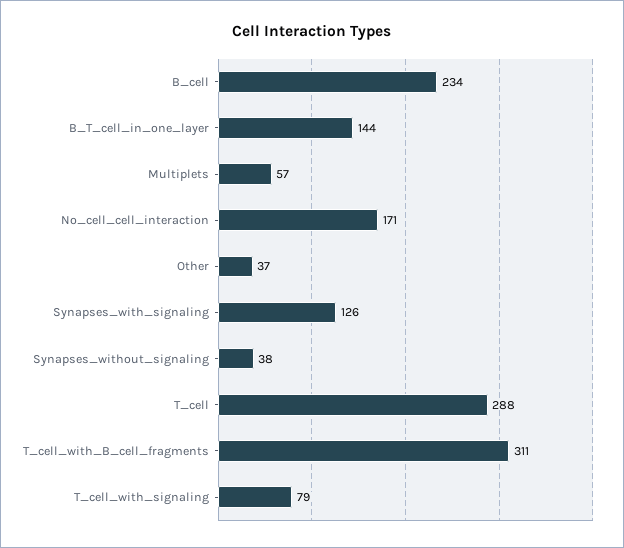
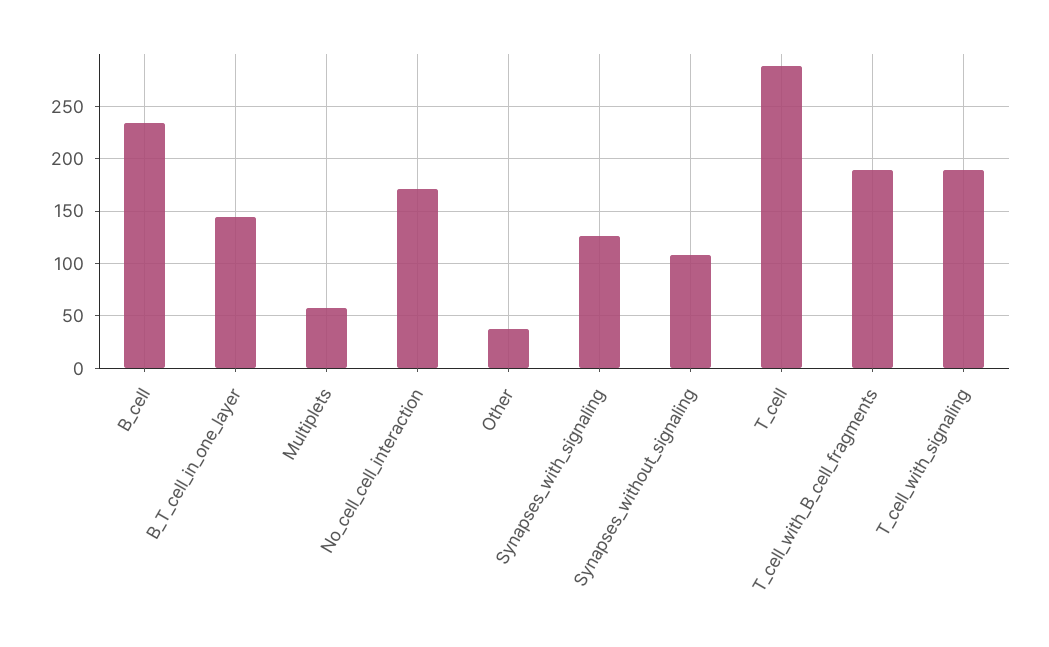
  {
    "B_cell": 234,
    "B_T_cell_in_one_layer": 144,
    "Multiplets": 57,
    "No_cell_cell_interaction": 171,
    "Other": 37,
    "Synapses_with_signaling": 126,
-   "Synapses_without_signaling": 38,
+   "Synapses_without_signaling": 110,
    "T_cell": 288,
-   "T_cell_with_B_cell_fragments": 311,
+   "T_cell_with_B_cell_fragments": 190,
-   "T_cell_with_signaling": 79
+   "T_cell_with_signaling": 190
  }

